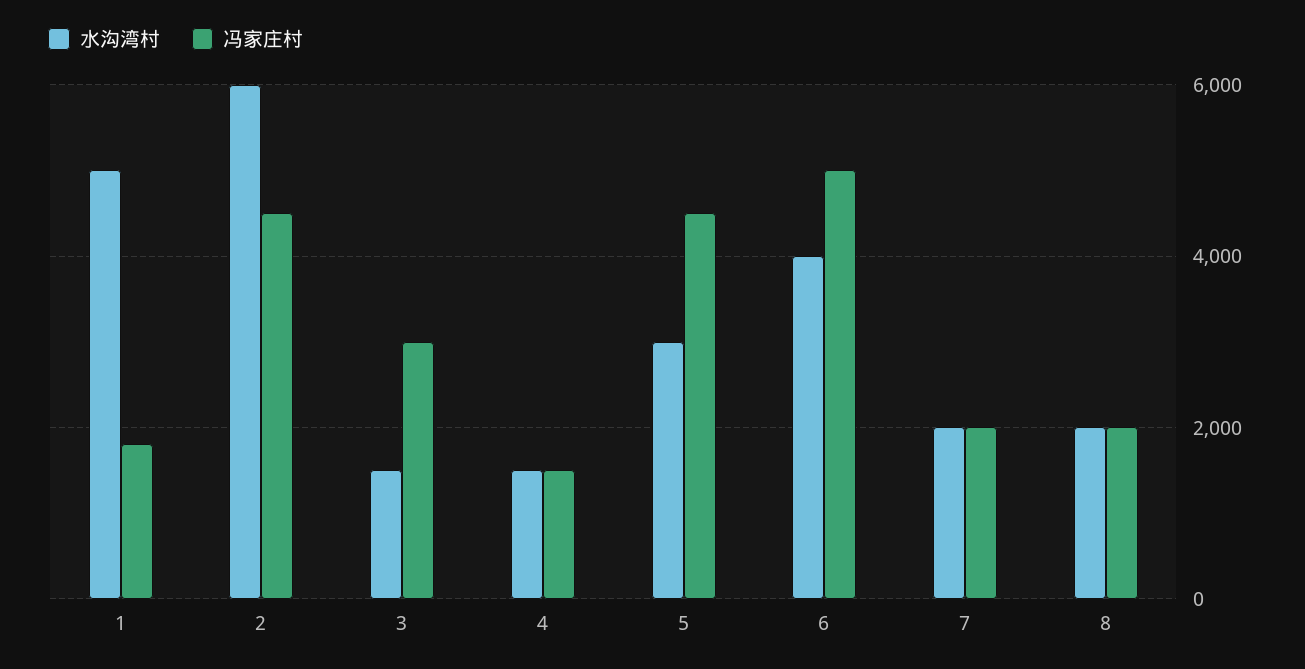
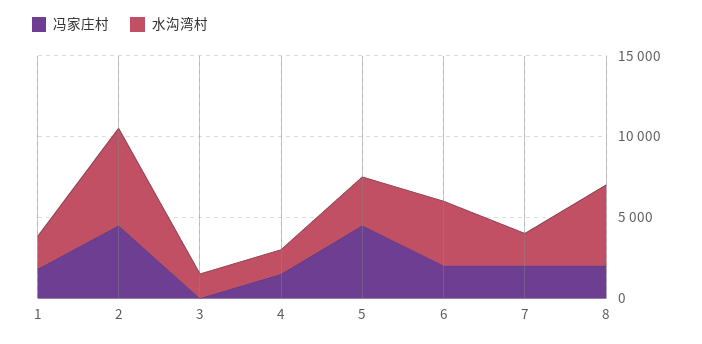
  {
    "水沟湾村": {
-     "1": 5000,
+     "1": 2000,
      "2": 6000,
      "3": 1600,
      "4": 1600,
      "5": 3000,
      "6": 4000,
      "7": 2000,
-     "8": 2000
+     "8": 5000
    },
    "冯家庄村": {
      "1": 1800,
      "2": 4600,
-     "3": 3000,
+     "3": 0,
      "4": 1600,
      "5": 4600,
-     "6": 5000,
+     "6": 2000,
      "7": 2000,
      "8": 2000
    }
  }

